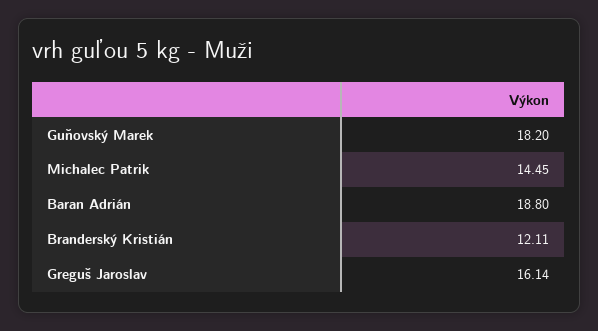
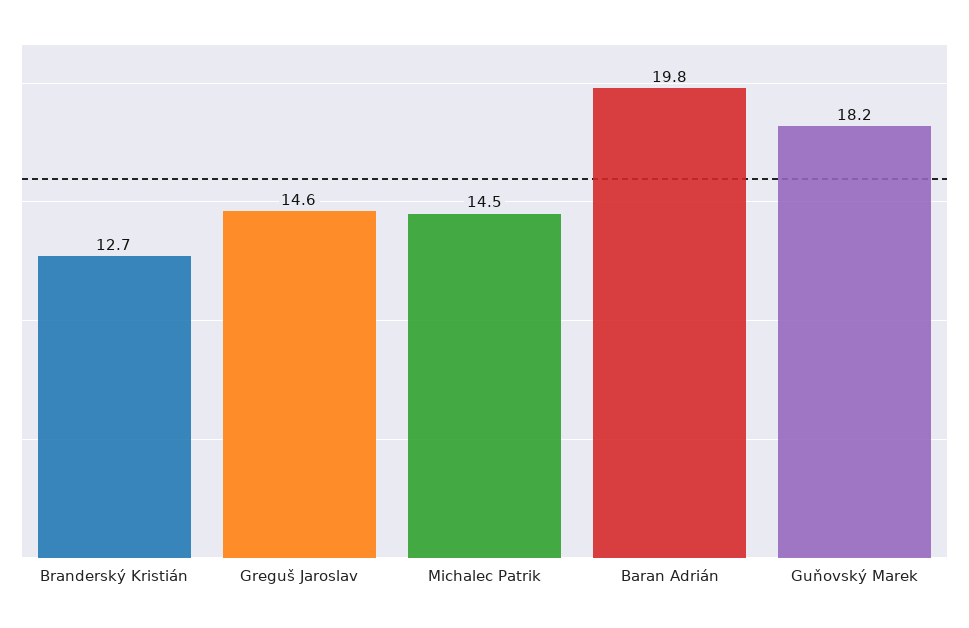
  {
    "Guňovský Marek": 18.2,
    "Michalec Patrik": 14.45,
-   "Baran Adrián": 18.8,
+   "Baran Adrián": 19.8,
-   "Branderský Kristián": 12.11,
+   "Branderský Kristián": 12.7,
-   "Greguš Jaroslav": 16.14
+   "Greguš Jaroslav": 14.6
  }

